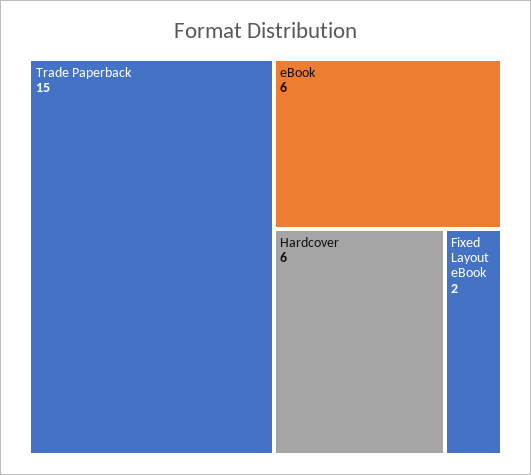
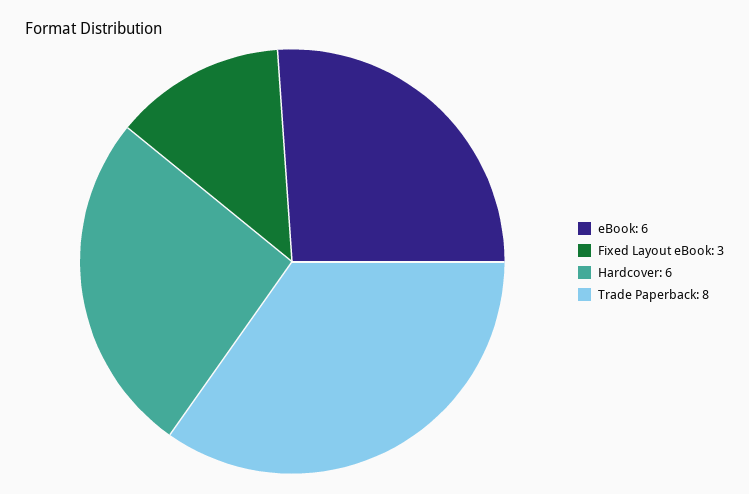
  {
-   "Trade Paperback": 15,
+   "Trade Paperback": 8,
    "eBook": 6,
    "Hardcover": 6,
-   "Fixed Layout eBook": 2
+   "Fixed Layout eBook": 3
  }

